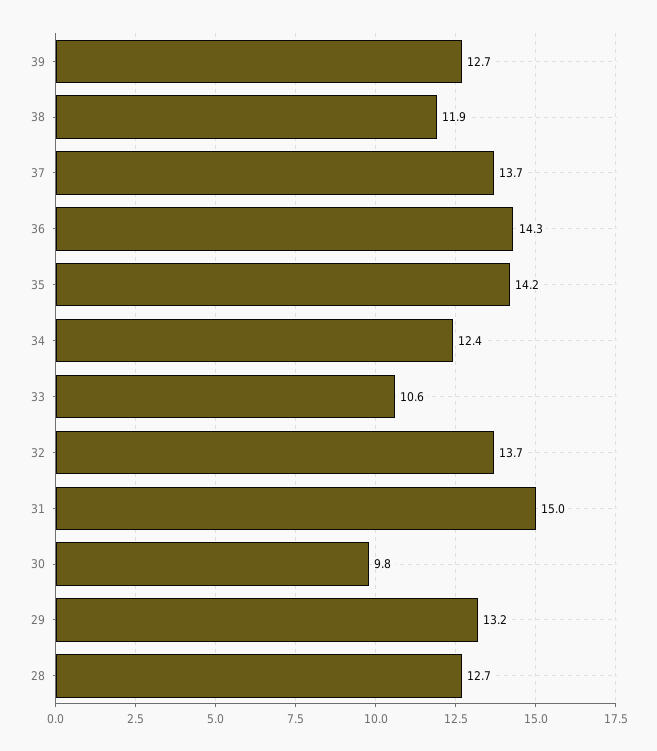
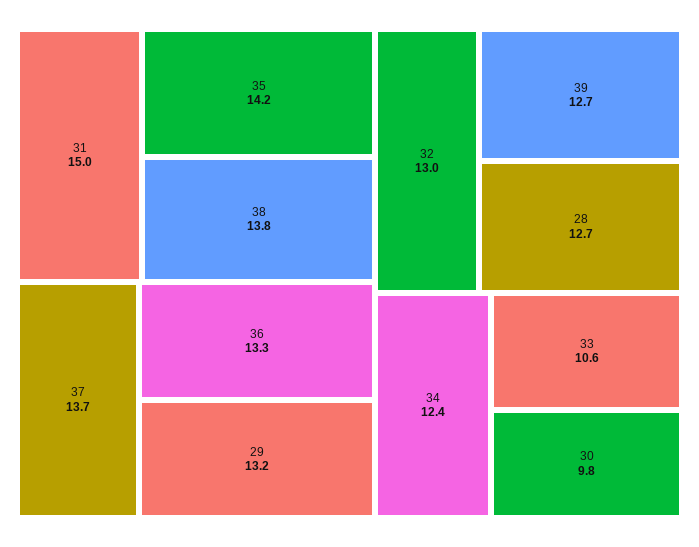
  {
    "39": 12.7,
-   "38": 11.9,
+   "38": 13.8,
    "37": 13.7,
-   "36": 14.3,
+   "36": 13.3,
    "35": 14.2,
    "34": 12.4,
    "33": 10.6,
-   "32": 13.7,
+   "32": 13,
    "31": 15,
    "30": 9.8,
    "29": 13.2,
    "28": 12.7
  }

